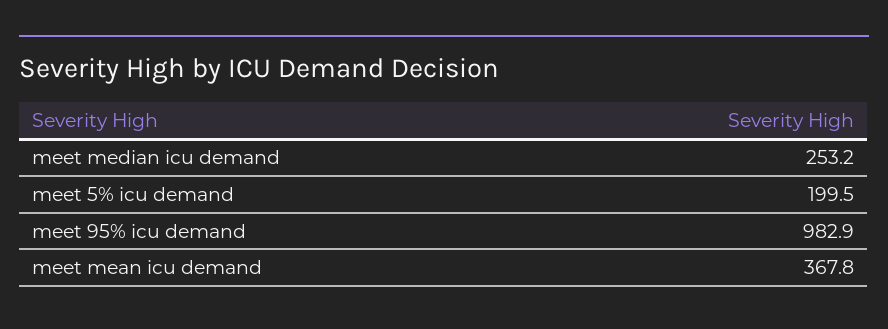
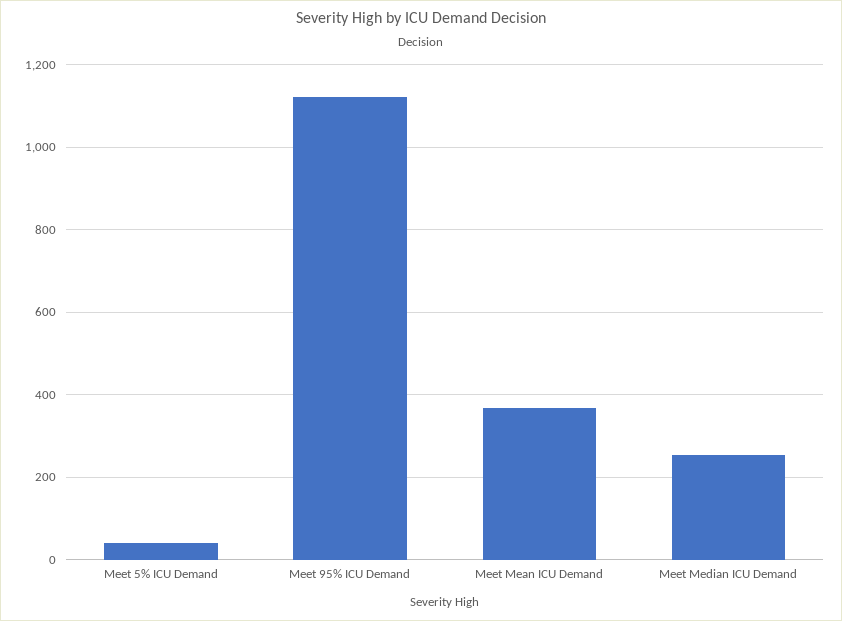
  {
    "meet median icu demand": 253.2,
-   "meet 5% icu demand": 199.5,
+   "meet 5% icu demand": 40,
-   "meet 95% icu demand": 982.9,
+   "meet 95% icu demand": 1120,
    "meet mean icu demand": 367.8
  }

